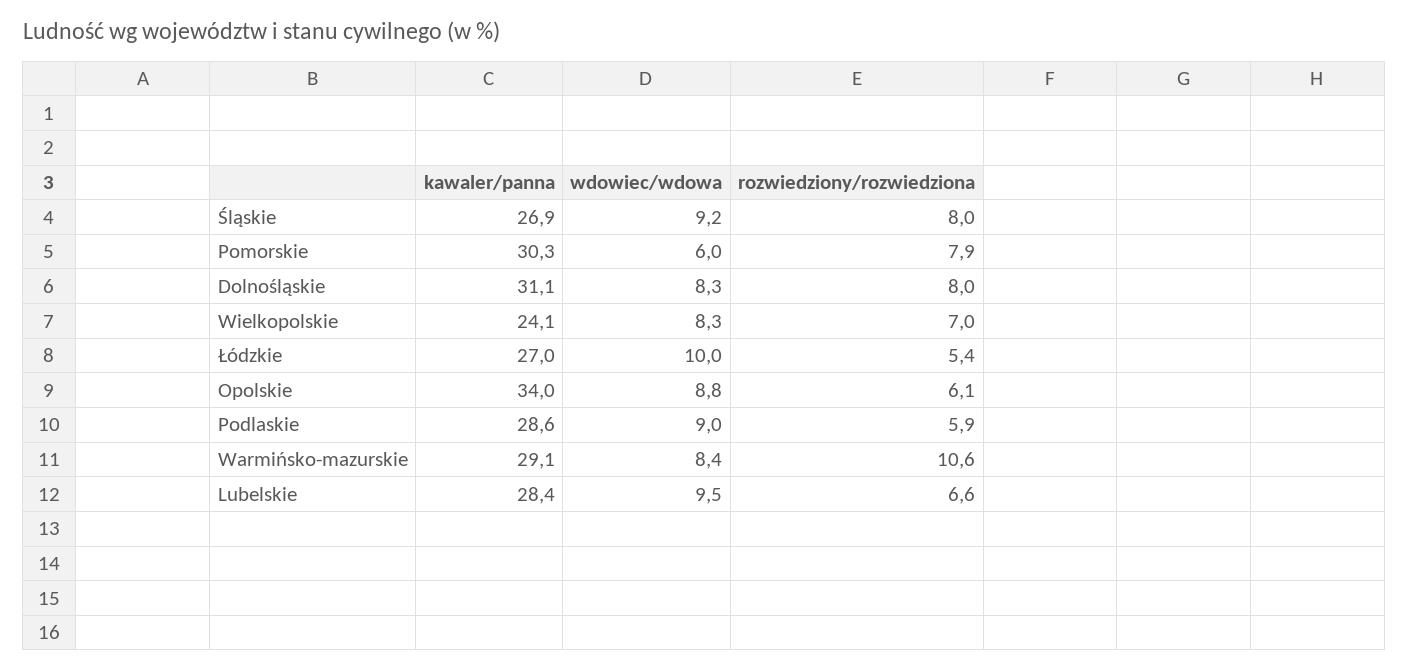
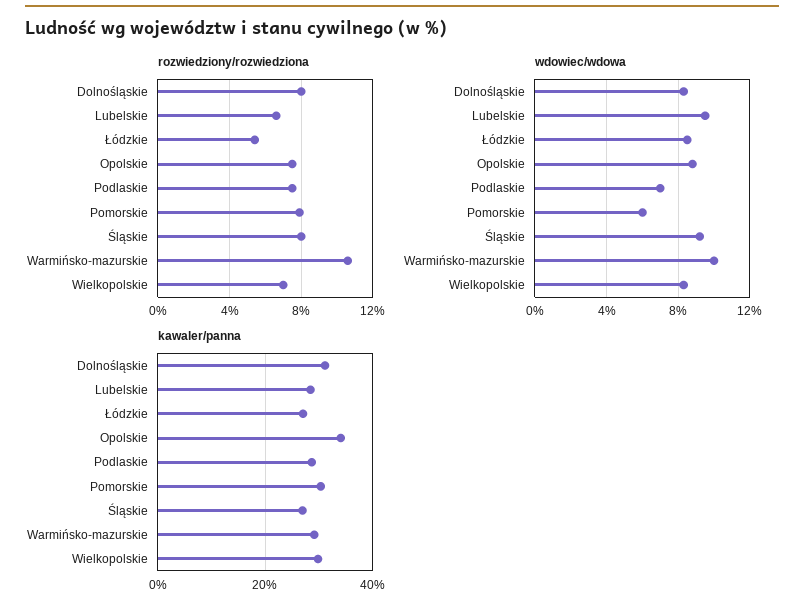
  {
    "kawaler/panna": {
      "Śląskie": 26.9,
      "Pomorskie": 30.3,
      "Dolnośląskie": 31.1,
-     "Wielkopolskie": 24.1,
+     "Wielkopolskie": 30,
      "Łódzkie": 27,
      "Opolskie": 34,
      "Podlaskie": 28.6,
      "Warmińsko-mazurskie": 29.1,
      "Lubelskie": 28.4
    },
    "wdowiec/wdowa": {
      "Śląskie": 9.2,
      "Pomorskie": 6,
      "Dolnośląskie": 8.3,
      "Wielkopolskie": 8.3,
-     "Łódzkie": 10,
+     "Łódzkie": 8.5,
      "Opolskie": 8.8,
-     "Podlaskie": 9,
+     "Podlaskie": 7,
-     "Warmińsko-mazurskie": 8.4,
+     "Warmińsko-mazurskie": 10,
      "Lubelskie": 9.5
    },
    "rozwiedziony/rozwiedziona": {
      "Śląskie": 8,
      "Pomorskie": 7.9,
      "Dolnośląskie": 8,
      "Wielkopolskie": 7,
      "Łódzkie": 5.4,
-     "Opolskie": 6.1,
+     "Opolskie": 7.5,
-     "Podlaskie": 5.9,
+     "Podlaskie": 7.5,
      "Warmińsko-mazurskie": 10.6,
      "Lubelskie": 6.6
    }
  }

